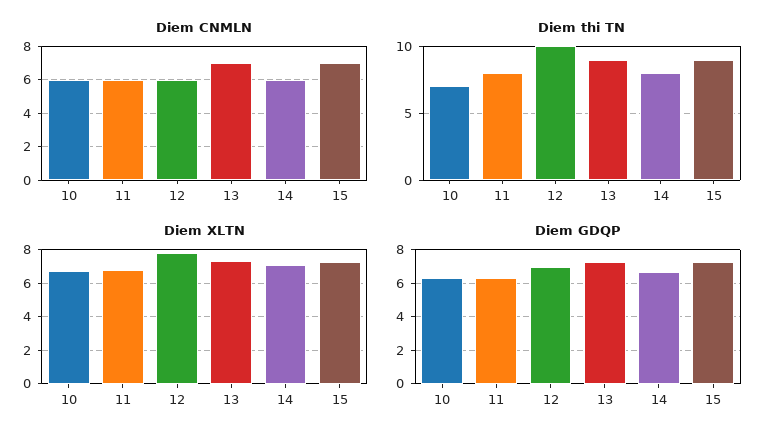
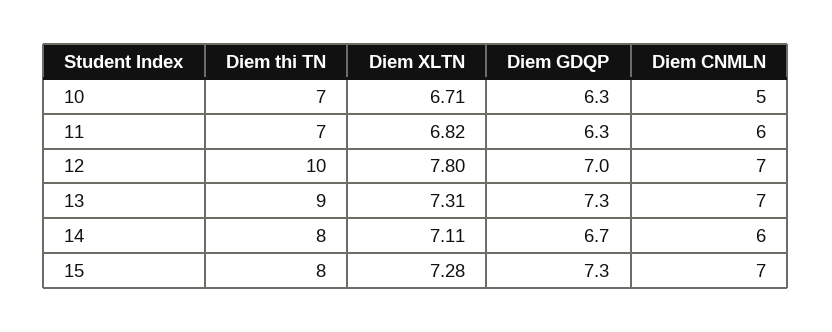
  {
    "Diem CNMLN": {
-     "10": 6,
+     "10": 5,
      "11": 6,
-     "12": 6,
+     "12": 7,
      "13": 7,
      "14": 6,
      "15": 7
    },
    "Diem thi TN": {
      "10": 7,
-     "11": 8,
+     "11": 7,
      "12": 10,
      "13": 9,
      "14": 8,
-     "15": 9
+     "15": 8
    },
    "Diem XLTN": {
      "10": 6.71,
      "11": 6.82,
      "12": 7.8,
      "13": 7.31,
      "14": 7.11,
      "15": 7.28
    },
    "Diem GDQP": {
      "10": 6.3,
      "11": 6.3,
      "12": 7,
      "13": 7.3,
      "14": 6.7,
      "15": 7.3
    }
  }

